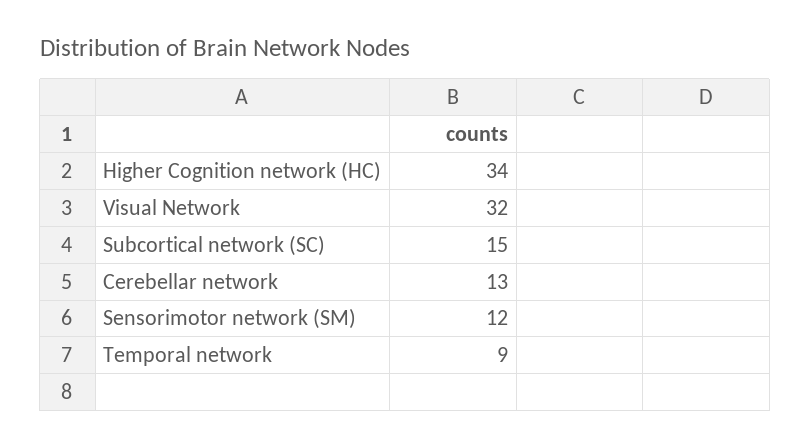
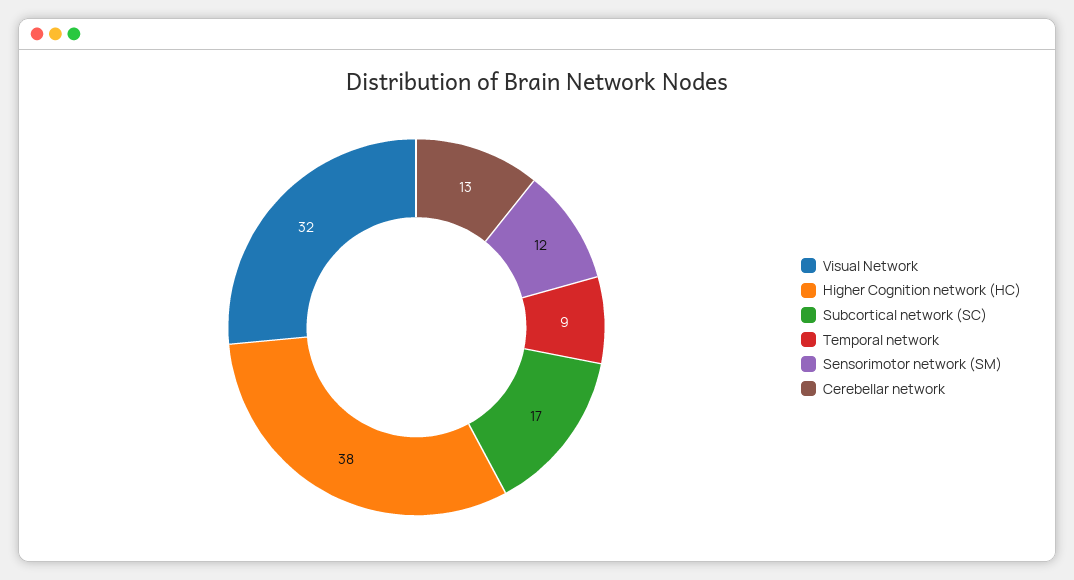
  {
-   "Higher Cognition network (HC)": 34,
+   "Higher Cognition network (HC)": 38,
    "Visual Network": 32,
-   "Subcortical network (SC)": 15,
+   "Subcortical network (SC)": 17,
    "Cerebellar network": 13,
    "Sensorimotor network (SM)": 12,
    "Temporal network": 9
  }

